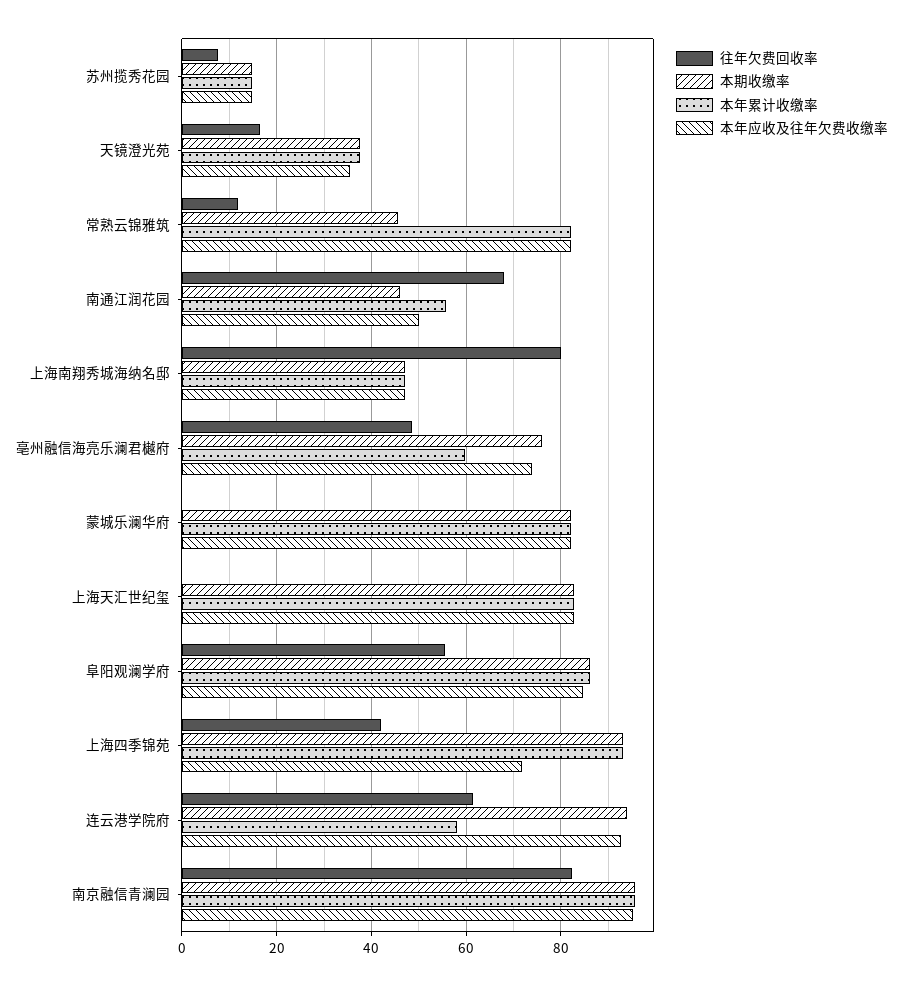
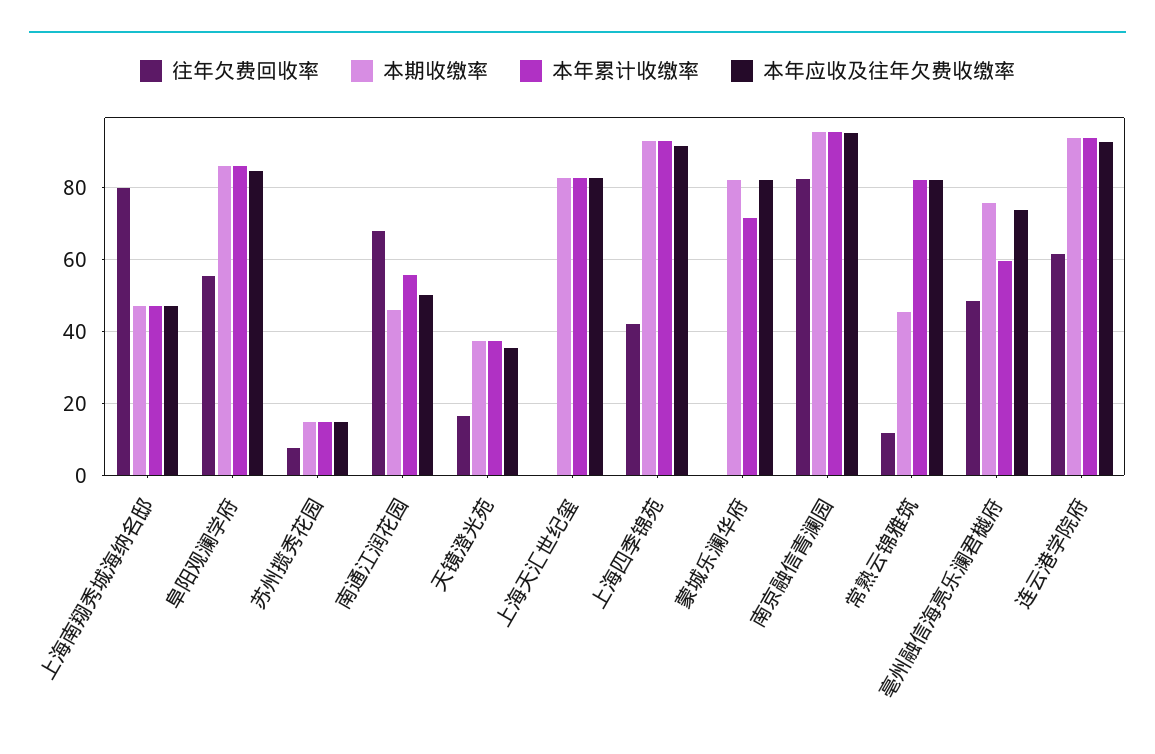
  {
    "往年欠费回收率": {
      "苏州揽秀花园": 8,
      "天镜澄光苑": 16,
      "常熟云锦雅筑": 12,
      "南通江润花园": 68,
      "上海南翔秀城海纳名邸": 80,
      "亳州融信海亮乐澜君樾府": 48,
      "蒙城乐澜华府": 0,
      "上海天汇世纪玺": 0,
      "阜阳观澜学府": 56,
      "上海四季锦苑": 42,
      "连云港学院府": 62,
      "南京融信青澜园": 82
    },
    "本期收缴率": {
      "苏州揽秀花园": 14,
      "天镜澄光苑": 38,
      "常熟云锦雅筑": 46,
      "南通江润花园": 46,
      "上海南翔秀城海纳名邸": 48,
      "亳州融信海亮乐澜君樾府": 76,
      "蒙城乐澜华府": 82,
      "上海天汇世纪玺": 82,
      "阜阳观澜学府": 86,
      "上海四季锦苑": 92,
      "连云港学院府": 94,
      "南京融信青澜园": 96
    },
    "本年累计收缴率": {
      "苏州揽秀花园": 14,
      "天镜澄光苑": 38,
      "常熟云锦雅筑": 82,
      "南通江润花园": 56,
      "上海南翔秀城海纳名邸": 48,
      "亳州融信海亮乐澜君樾府": 60,
-     "蒙城乐澜华府": 82,
+     "蒙城乐澜华府": 72,
      "上海天汇世纪玺": 82,
      "阜阳观澜学府": 86,
      "上海四季锦苑": 92,
-     "连云港学院府": 58,
+     "连云港学院府": 94,
      "南京融信青澜园": 96
    },
    "本年应收及往年欠费收缴率": {
      "苏州揽秀花园": 14,
      "天镜澄光苑": 36,
      "常熟云锦雅筑": 82,
      "南通江润花园": 50,
      "上海南翔秀城海纳名邸": 48,
      "亳州融信海亮乐澜君樾府": 74,
      "蒙城乐澜华府": 82,
      "上海天汇世纪玺": 82,
      "阜阳观澜学府": 84,
-     "上海四季锦苑": 72,
+     "上海四季锦苑": 92,
      "连云港学院府": 92,
      "南京融信青澜园": 96
    }
  }

